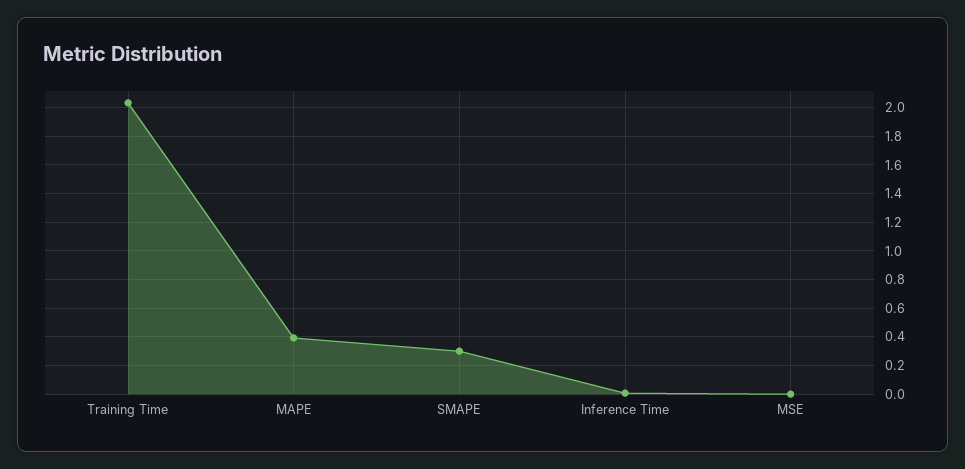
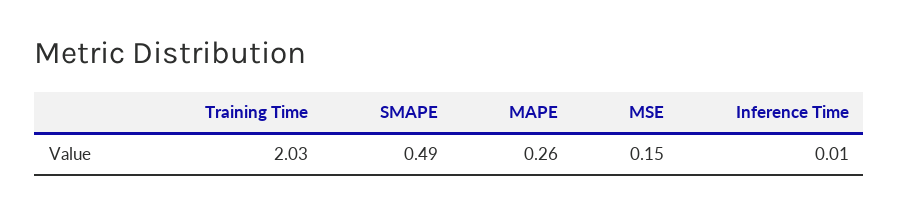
  {
    "Training Time": 2.03,
-   "MAPE": 0.4,
+   "MAPE": 0.26,
-   "SMAPE": 0.3,
+   "SMAPE": 0.49,
    "Inference Time": 0.01,
-   "MSE": 0
+   "MSE": 0.15
  }

